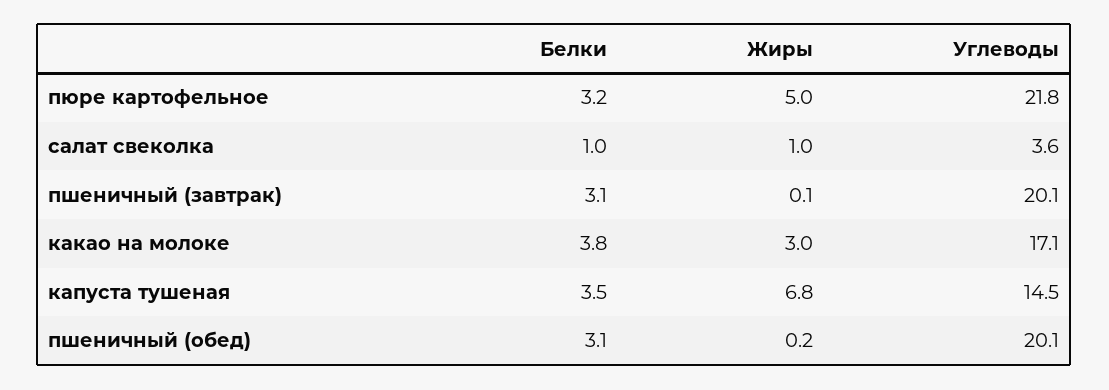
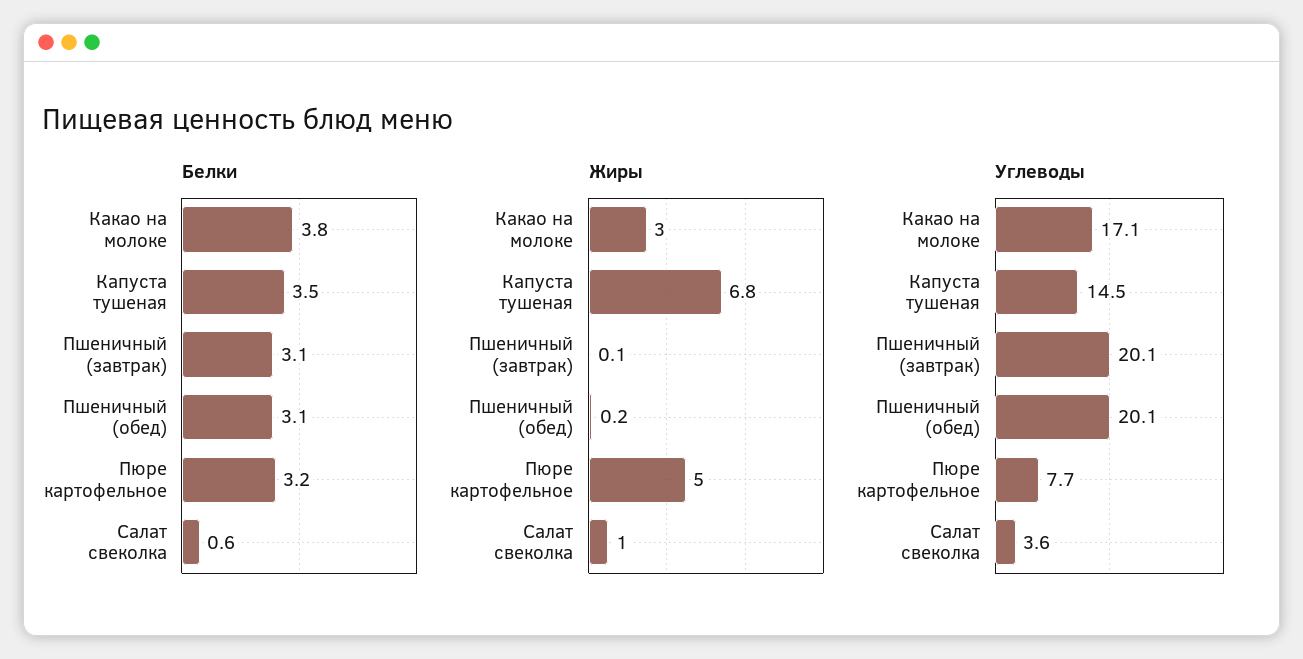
  {
    "Белки": {
      "пюре картофельное": 3.2,
-     "салат свеколка": 1,
+     "салат свеколка": 0.6,
      "пшеничный (завтрак)": 3.1,
      "какао на молоке": 3.8,
      "капуста тушеная": 3.5,
      "пшеничный (обед)": 3.1
    },
    "Жиры": {
      "пюре картофельное": 5,
      "салат свеколка": 1,
      "пшеничный (завтрак)": 0.1,
      "какао на молоке": 3,
      "капуста тушеная": 6.8,
      "пшеничный (обед)": 0.2
    },
    "Углеводы": {
-     "пюре картофельное": 21.8,
+     "пюре картофельное": 7.7,
      "салат свеколка": 3.6,
      "пшеничный (завтрак)": 20.1,
      "какао на молоке": 17.1,
      "капуста тушеная": 14.5,
      "пшеничный (обед)": 20.1
    }
  }

